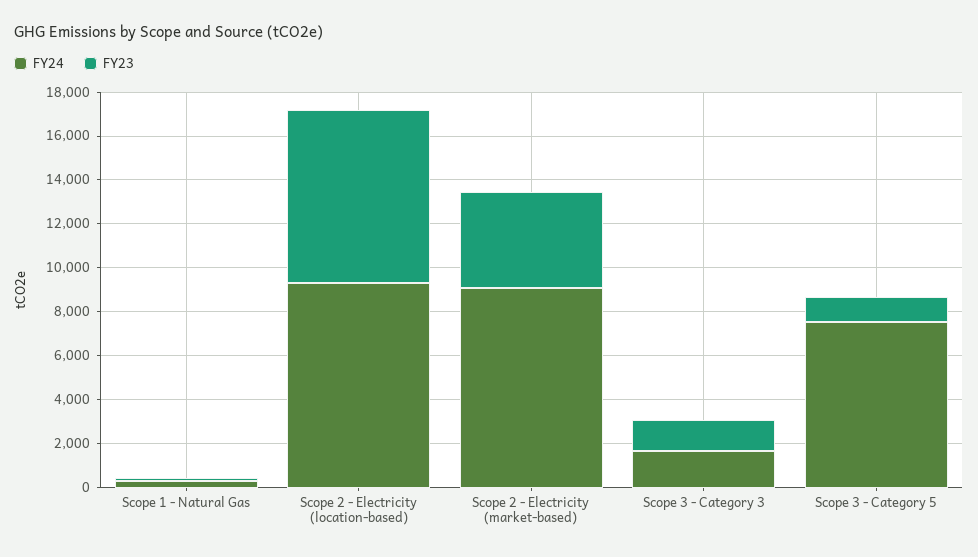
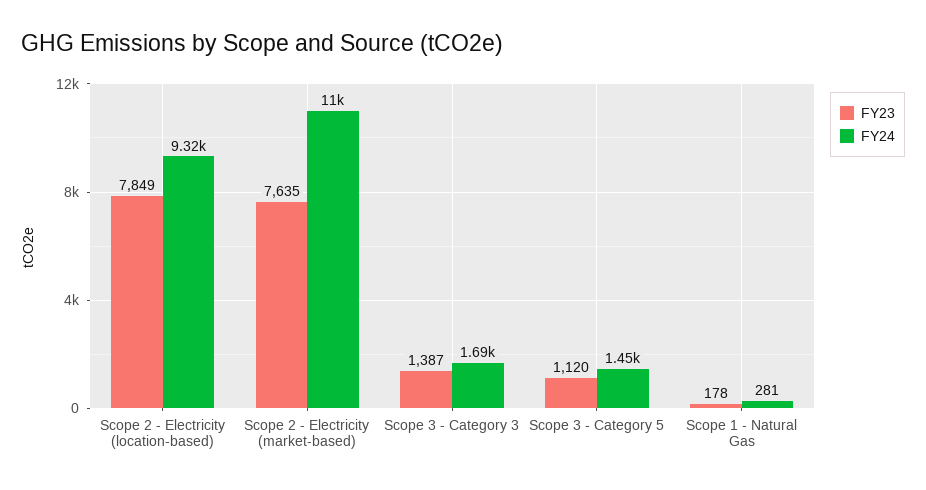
  {
    "FY24": {
      "Scope 1 - Natural Gas": 281,
      "Scope 2 - Electricity (location-based)": 9320,
-     "Scope 2 - Electricity (market-based)": 9000,
+     "Scope 2 - Electricity (market-based)": 11000,
      "Scope 3 - Category 3": 1690,
-     "Scope 3 - Category 5": 7500
+     "Scope 3 - Category 5": 1450
    },
    "FY23": {
      "Scope 1 - Natural Gas": 178,
      "Scope 2 - Electricity (location-based)": 7849,
-     "Scope 2 - Electricity (market-based)": 4500,
+     "Scope 2 - Electricity (market-based)": 7635,
      "Scope 3 - Category 3": 1387,
      "Scope 3 - Category 5": 1120
    }
  }

